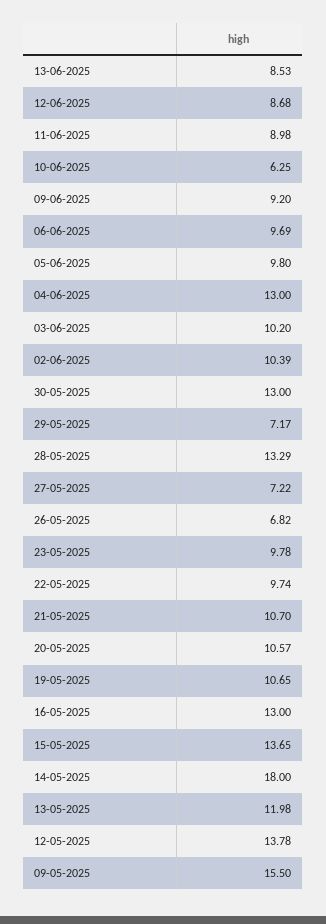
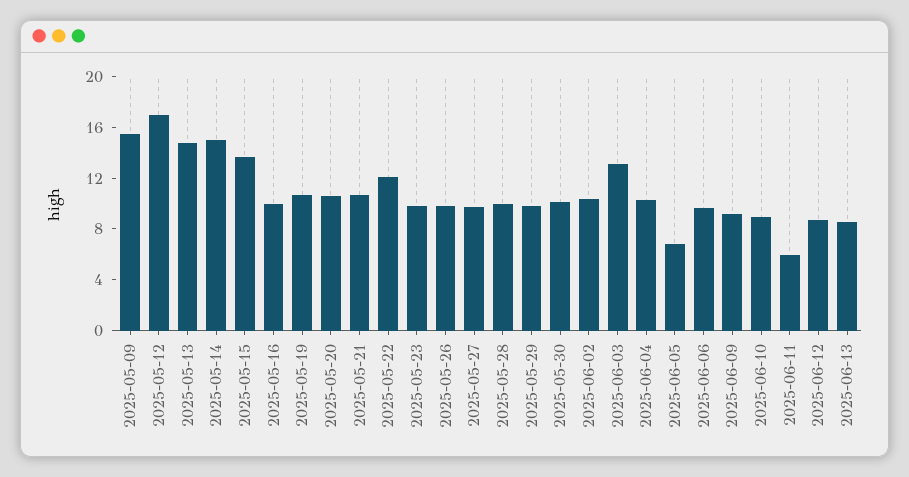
  {
    "13-06-2025": 8.53,
    "12-06-2025": 8.68,
-   "11-06-2025": 8.98,
+   "11-06-2025": 6,
-   "10-06-2025": 6.25,
+   "10-06-2025": 9,
    "09-06-2025": 9.2,
    "06-06-2025": 9.69,
-   "05-06-2025": 9.8,
+   "05-06-2025": 7,
-   "04-06-2025": 13,
+   "04-06-2025": 10,
-   "03-06-2025": 10.2,
+   "03-06-2025": 13,
    "02-06-2025": 10.39,
-   "30-05-2025": 13,
+   "30-05-2025": 10,
-   "29-05-2025": 7.17,
+   "29-05-2025": 10,
-   "28-05-2025": 13.29,
+   "28-05-2025": 10,
-   "27-05-2025": 7.22,
+   "27-05-2025": 10,
-   "26-05-2025": 6.82,
+   "26-05-2025": 10,
    "23-05-2025": 9.78,
-   "22-05-2025": 9.74,
+   "22-05-2025": 12,
    "21-05-2025": 10.7,
    "20-05-2025": 10.57,
    "19-05-2025": 10.65,
-   "16-05-2025": 13,
+   "16-05-2025": 10,
    "15-05-2025": 13.65,
-   "14-05-2025": 18,
+   "14-05-2025": 15,
-   "13-05-2025": 11.98,
+   "13-05-2025": 15,
-   "12-05-2025": 13.78,
+   "12-05-2025": 17,
    "09-05-2025": 15.5
  }

